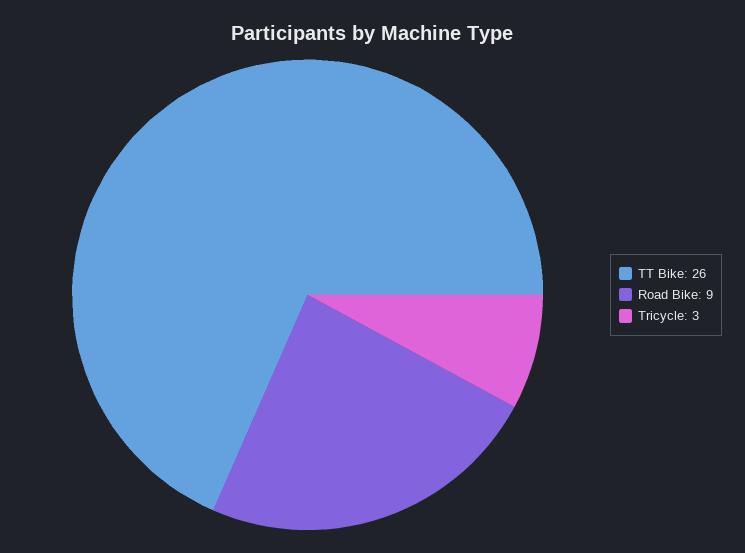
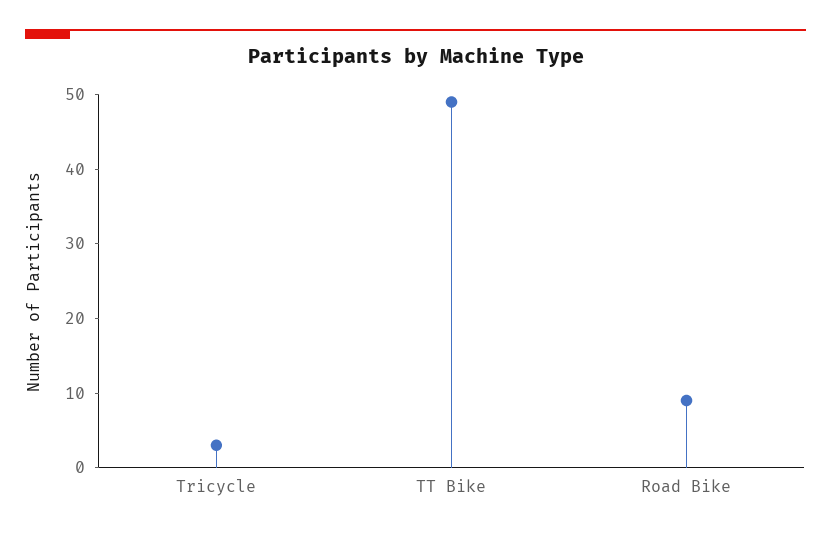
  {
-   "TT Bike": 26,
+   "TT Bike": 50,
    "Road Bike": 9,
    "Tricycle": 3
  }

